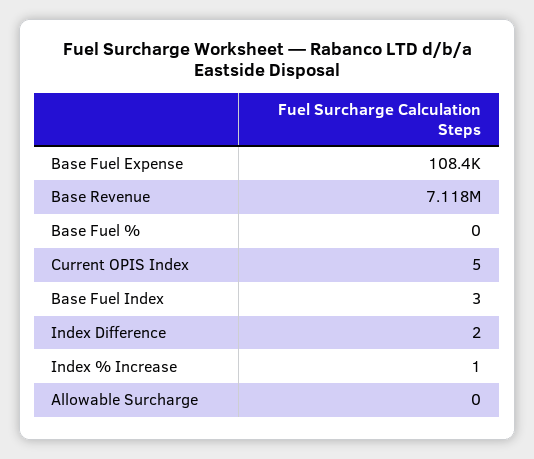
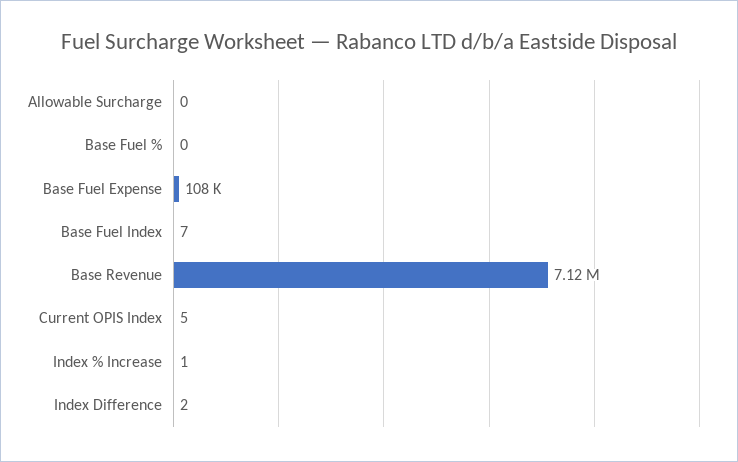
  {
    "Base Fuel Expense": 108400,
    "Base Revenue": 7118000,
    "Base Fuel %": 0,
    "Current OPIS Index": 5,
-   "Base Fuel Index": 3,
+   "Base Fuel Index": 7,
    "Index Difference": 2,
    "Index % Increase": 1,
    "Allowable Surcharge": 0
  }

